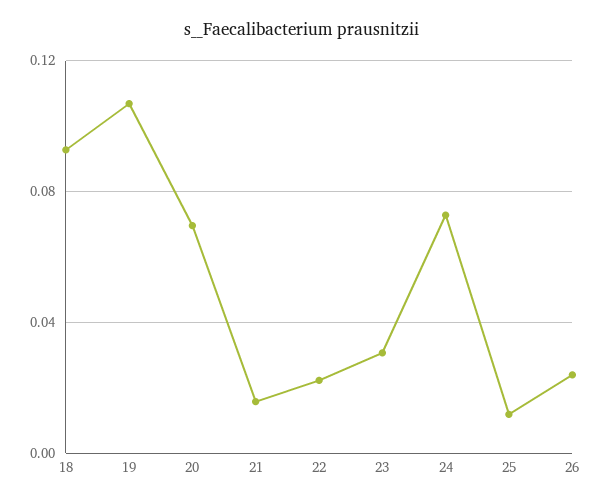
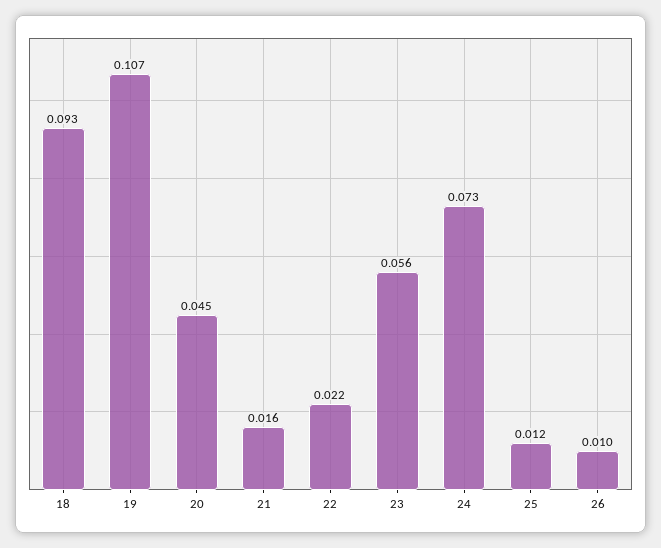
  {
    "18": 0.093,
    "19": 0.107,
-   "20": 0.07,
+   "20": 0.045,
    "21": 0.016,
    "22": 0.022,
-   "23": 0.03,
+   "23": 0.056,
    "24": 0.073,
    "25": 0.012,
-   "26": 0.025
+   "26": 0.01
  }

